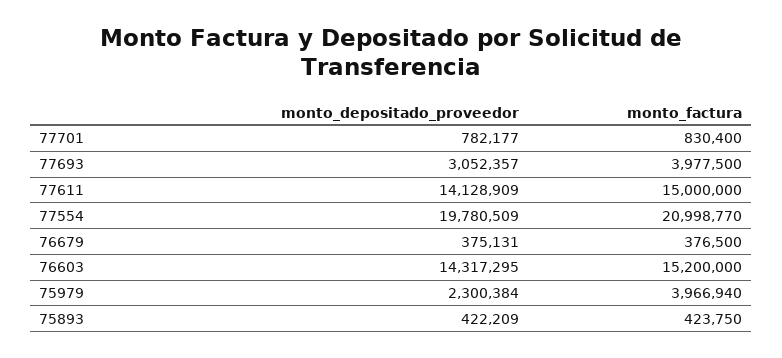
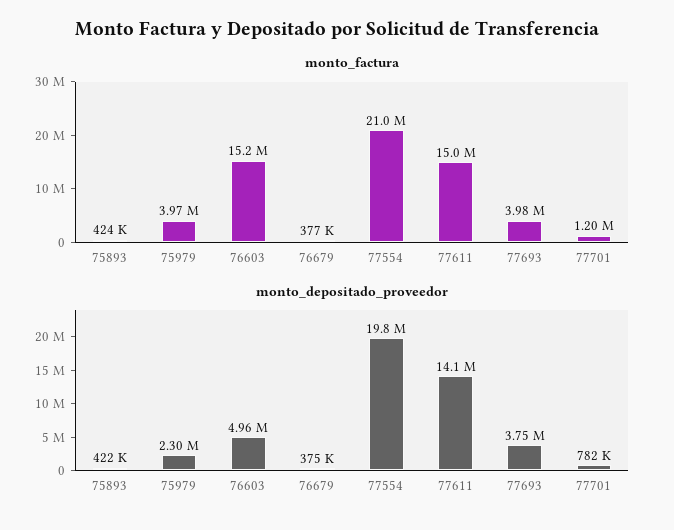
  {
    "monto_depositado_proveedor": {
      "77701": 782177,
-     "77693": 3052357,
+     "77693": 3750000,
      "77611": 14128909,
      "77554": 19780509,
      "76679": 375131,
-     "76603": 14317295,
+     "76603": 4960000,
      "75979": 2300384,
      "75893": 422209
    },
    "monto_factura": {
-     "77701": 830400,
+     "77701": 1200000,
      "77693": 3977500,
      "77611": 15000000,
      "77554": 20998770,
      "76679": 376500,
      "76603": 15200000,
      "75979": 3966940,
      "75893": 423750
    }
  }

